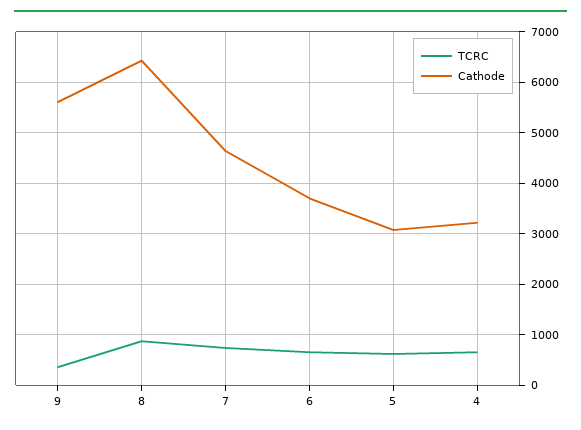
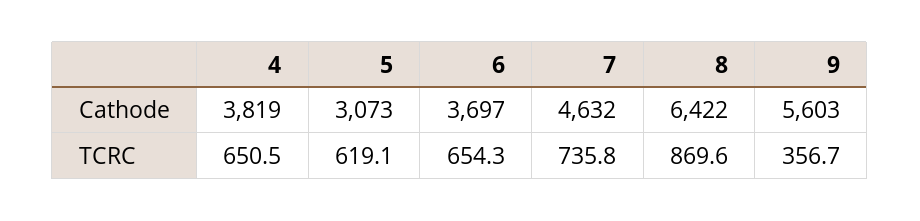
  {
    "TCRC": {
      "9": 356.7,
      "8": 869.6,
      "7": 735.8,
      "6": 654.3,
      "5": 619.1,
      "4": 650.5
    },
    "Cathode": {
      "9": 5603,
      "8": 6422,
      "7": 4632,
      "6": 3697,
      "5": 3073,
-     "4": 3200
+     "4": 3819
    }
  }

